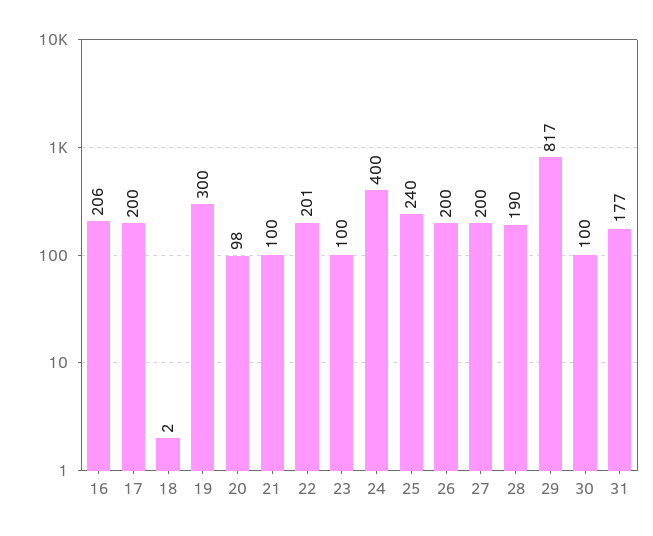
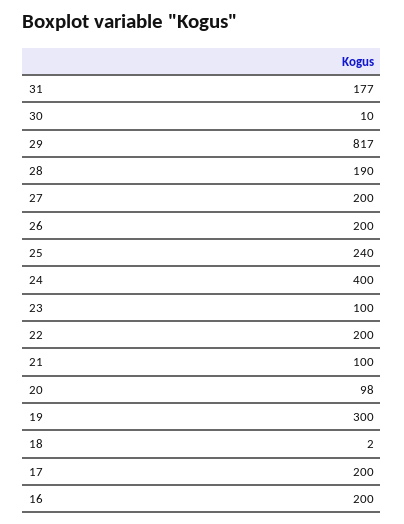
  {
-   "16": 206,
+   "16": 200,
    "17": 200,
    "18": 2,
    "19": 300,
    "20": 98,
    "21": 100,
-   "22": 201,
+   "22": 200,
    "23": 100,
    "24": 400,
    "25": 240,
    "26": 200,
    "27": 200,
    "28": 190,
    "29": 817,
-   "30": 100,
+   "30": 10,
    "31": 177
  }

